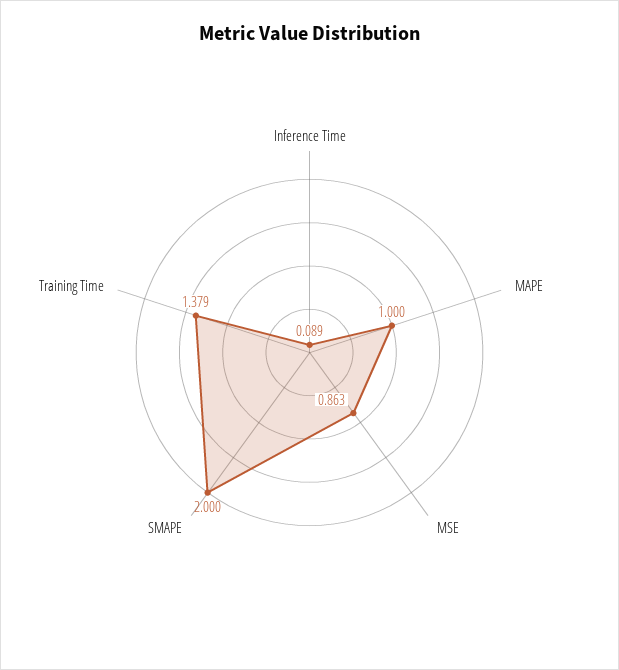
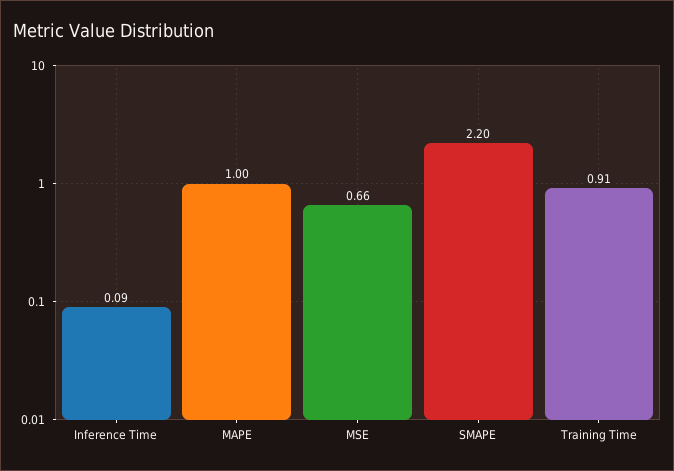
  {
    "Inference Time": 0.089,
    "MAPE": 1,
-   "MSE": 0.863,
+   "MSE": 0.66,
-   "SMAPE": 2,
+   "SMAPE": 2.2,
-   "Training Time": 1.379
+   "Training Time": 0.91
  }

